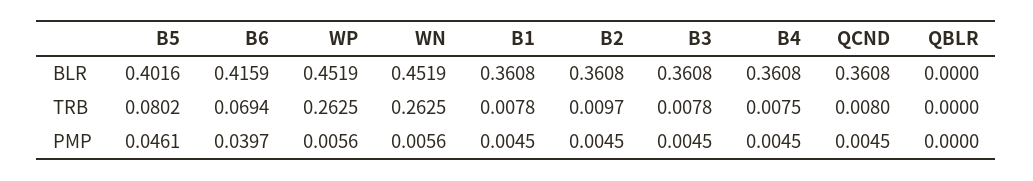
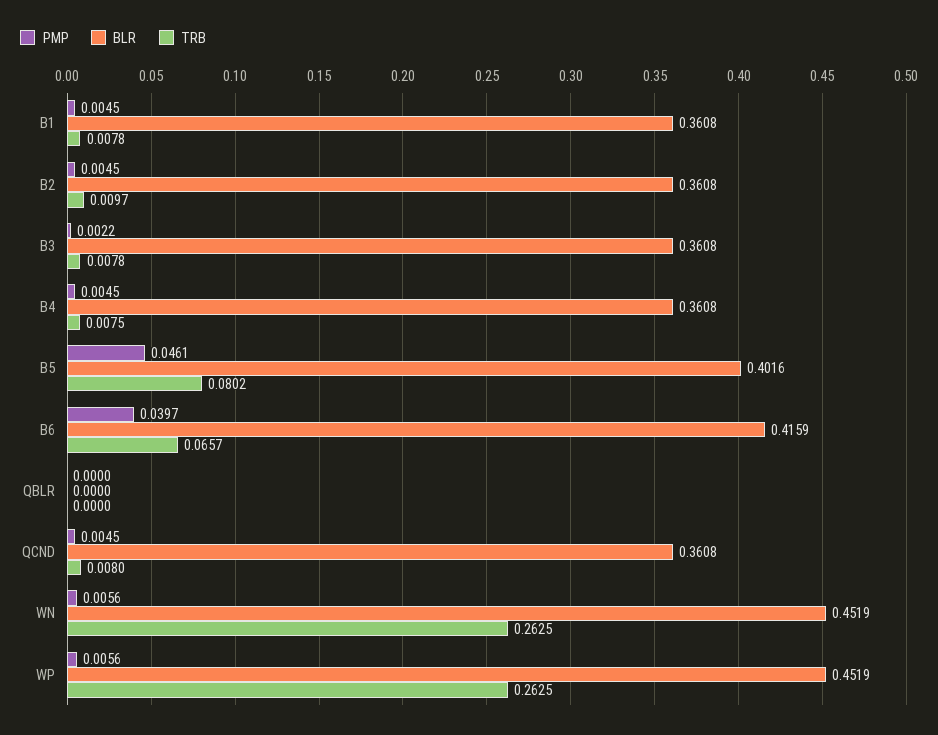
  {
    "BLR": {
      "B5": 0.4016,
      "B6": 0.4159,
      "WP": 0.4519,
      "WN": 0.4519,
      "B1": 0.3608,
      "B2": 0.3608,
      "B3": 0.3608,
      "B4": 0.3608,
      "QCND": 0.3608,
      "QBLR": 0
    },
    "TRB": {
      "B5": 0.0802,
-     "B6": 0.0694,
+     "B6": 0.0657,
      "WP": 0.2625,
      "WN": 0.2625,
      "B1": 0.0078,
      "B2": 0.0097,
      "B3": 0.0078,
      "B4": 0.0075,
      "QCND": 0.008,
      "QBLR": 0
    },
    "PMP": {
      "B5": 0.0461,
      "B6": 0.0397,
      "WP": 0.0056,
      "WN": 0.0056,
      "B1": 0.0045,
      "B2": 0.0045,
-     "B3": 0.0045,
+     "B3": 0.0022,
      "B4": 0.0045,
      "QCND": 0.0045,
      "QBLR": 0
    }
  }

